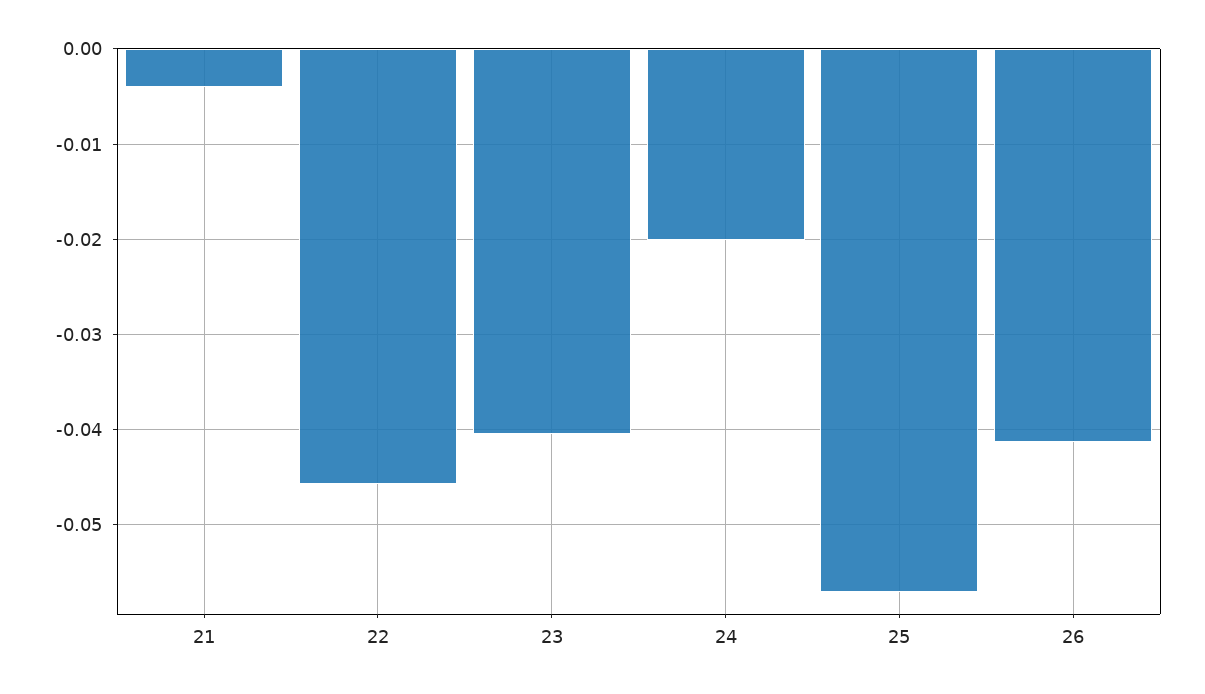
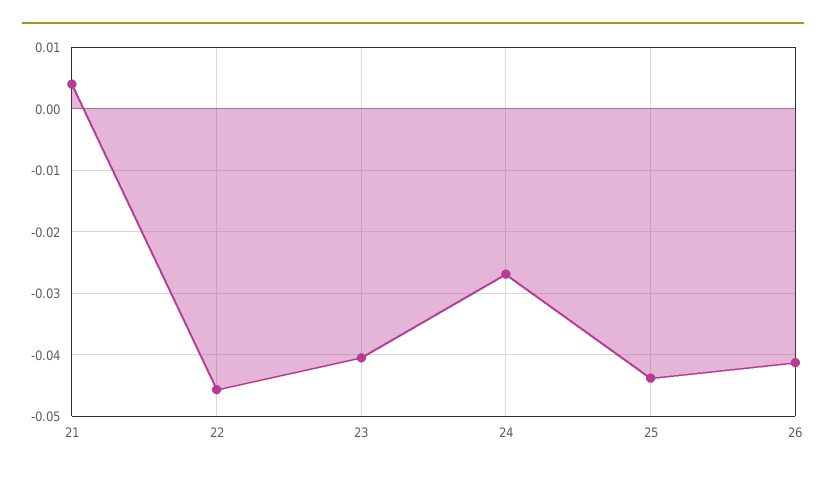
  {
-   "21": -0.004,
+   "21": 0.004,
    "22": -0.046,
    "23": -0.041,
-   "24": -0.02,
+   "24": -0.027,
-   "25": -0.057,
+   "25": -0.044,
    "26": -0.041
  }

